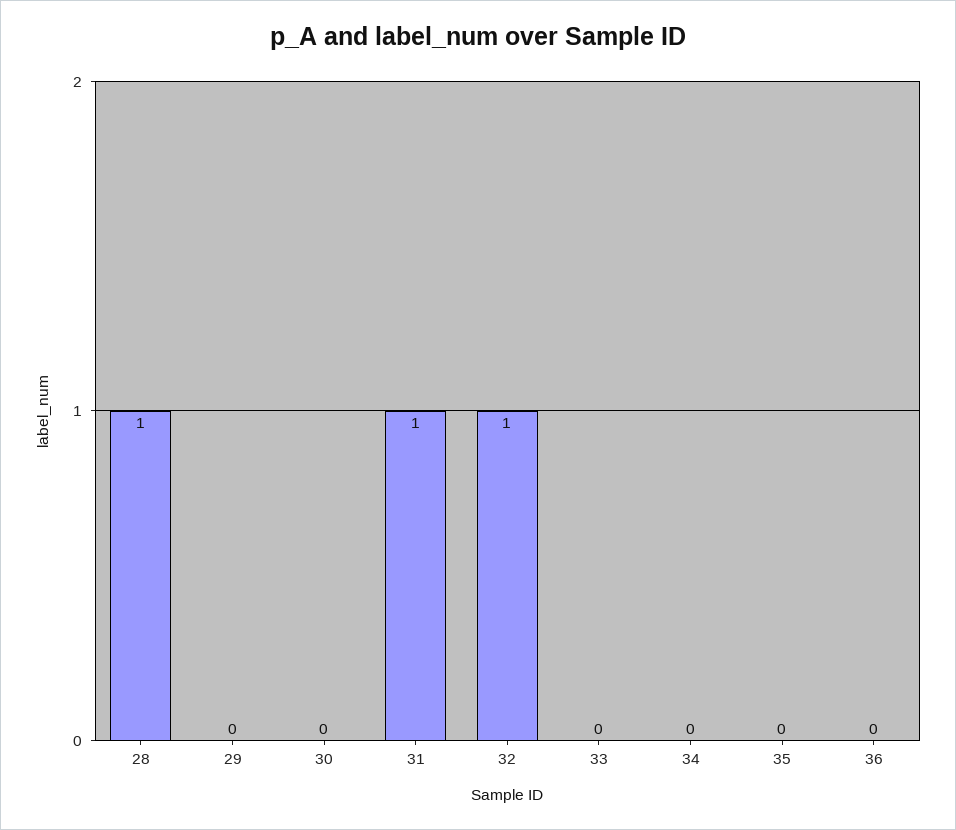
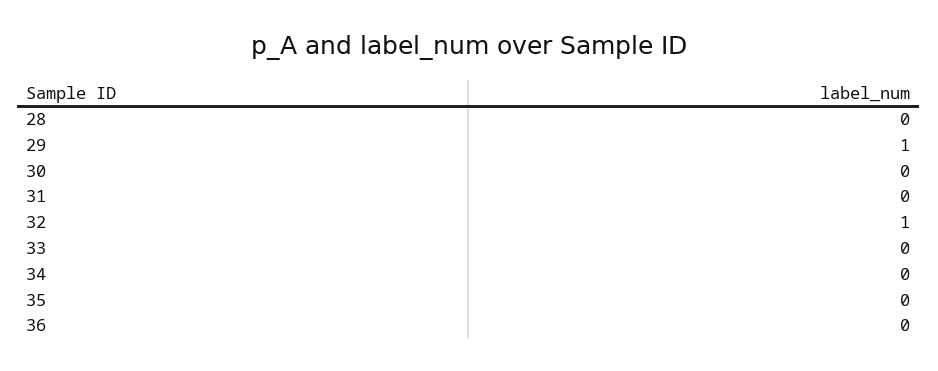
  {
-   "28": 1,
+   "28": 0,
-   "29": 0,
+   "29": 1,
    "30": 0,
-   "31": 1,
+   "31": 0,
    "32": 1,
    "33": 0,
    "34": 0,
    "35": 0,
    "36": 0
  }

